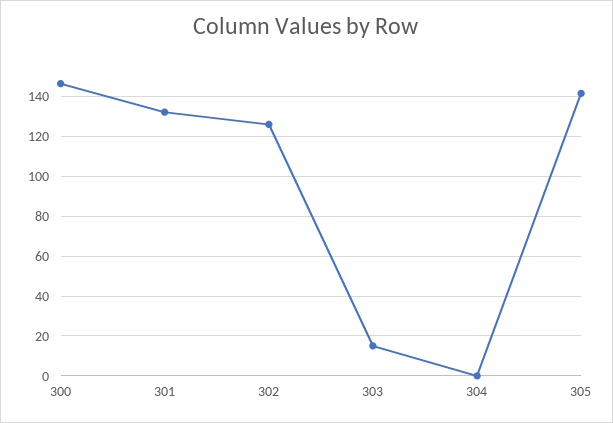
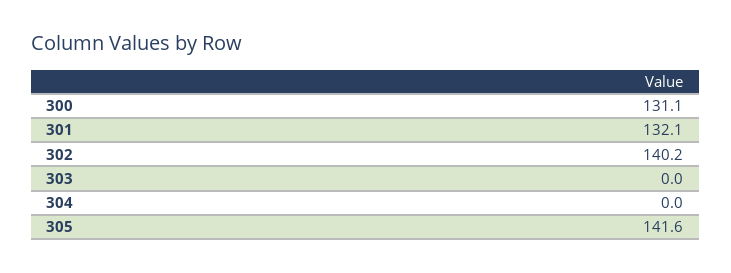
  {
-   "300": 145,
+   "300": 131.1,
    "301": 132.1,
-   "302": 125,
+   "302": 140.2,
-   "303": 15,
+   "303": 0,
    "304": 0,
    "305": 141.6
  }

